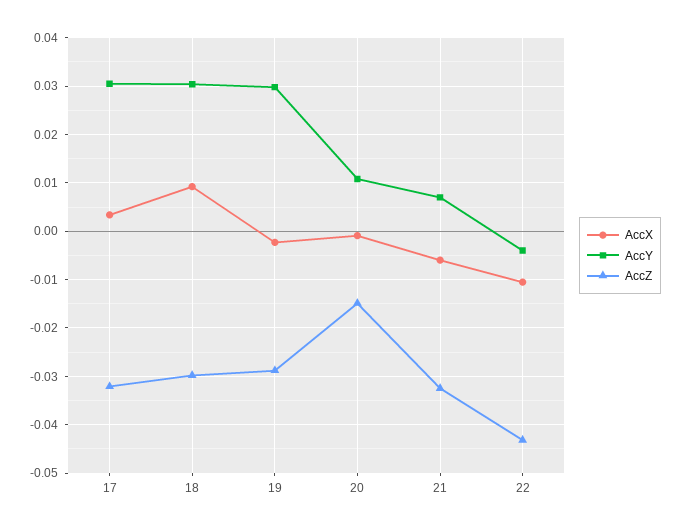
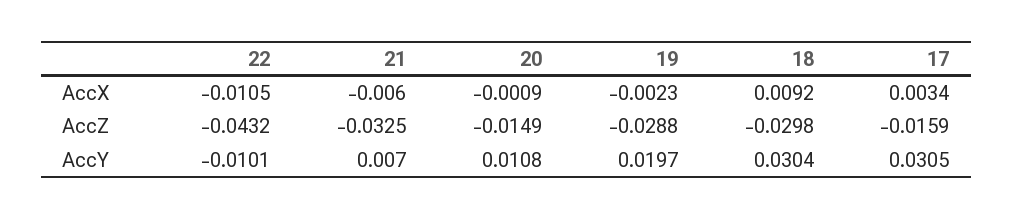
  {
    "AccX": {
      "17": 0.0034,
      "18": 0.0092,
      "19": -0.0023,
      "20": -0.0009,
      "21": -0.006,
      "22": -0.0105
    },
    "AccY": {
      "17": 0.0305,
      "18": 0.0304,
-     "19": 0.03,
+     "19": 0.0197,
      "20": 0.0108,
      "21": 0.007,
-     "22": -0.004
+     "22": -0.0101
    },
    "AccZ": {
-     "17": -0.032,
+     "17": -0.0159,
      "18": -0.0298,
      "19": -0.0288,
      "20": -0.0149,
      "21": -0.0325,
      "22": -0.0432
    }
  }

